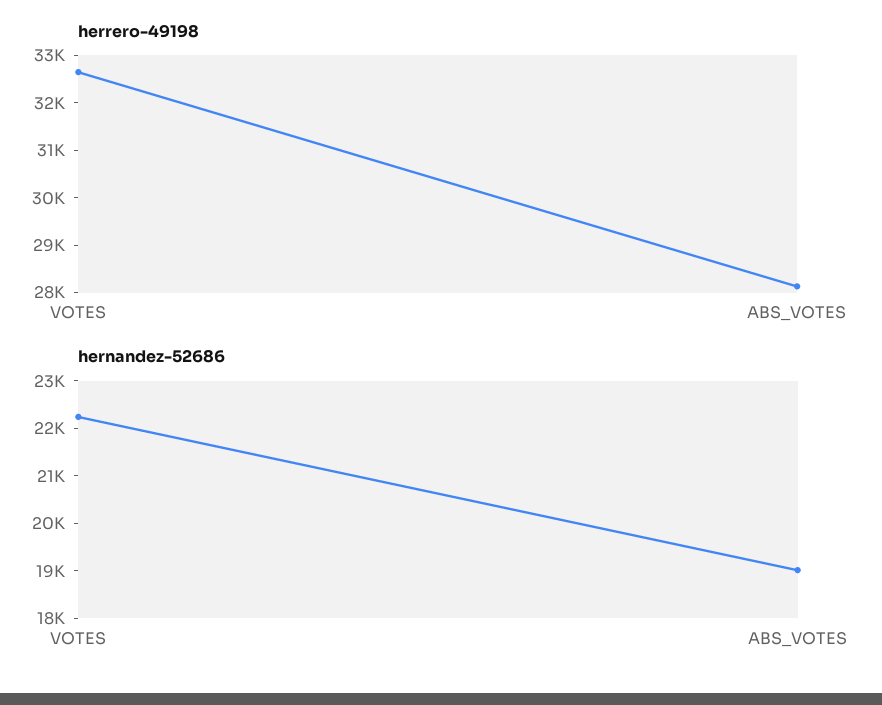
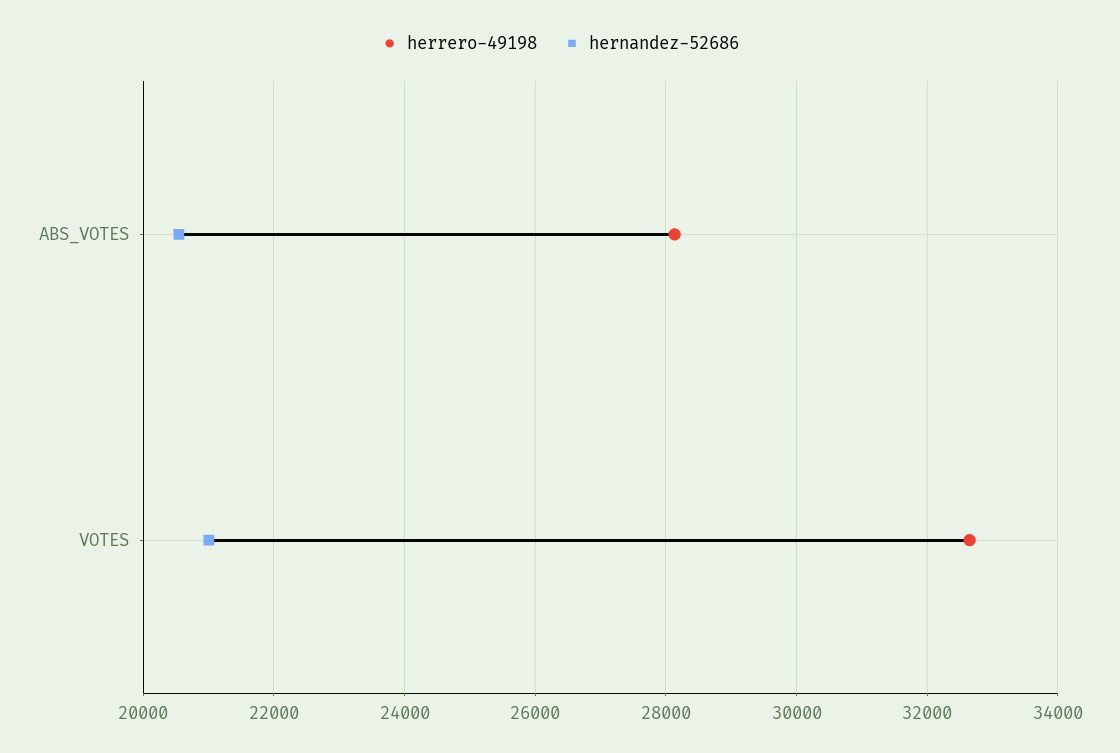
  {
    "herrero-49198": {
      "VOTES": 32600,
      "ABS_VOTES": 28200
    },
    "hernandez-52686": {
-     "VOTES": 22200,
+     "VOTES": 21000,
-     "ABS_VOTES": 19000
+     "ABS_VOTES": 20600
    }
  }

